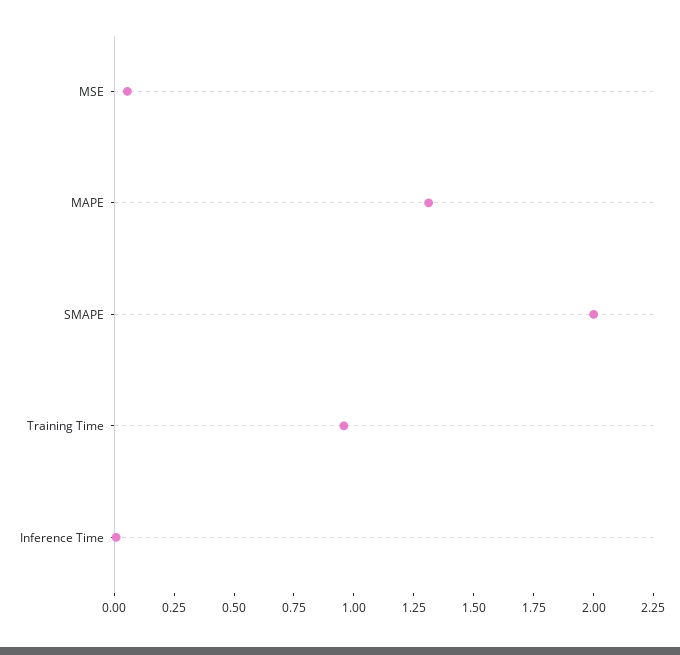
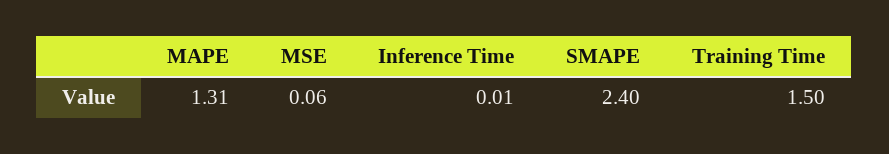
  {
    "MSE": 0.06,
    "MAPE": 1.31,
-   "SMAPE": 2,
+   "SMAPE": 2.4,
-   "Training Time": 0.95,
+   "Training Time": 1.5,
    "Inference Time": 0.01
  }

